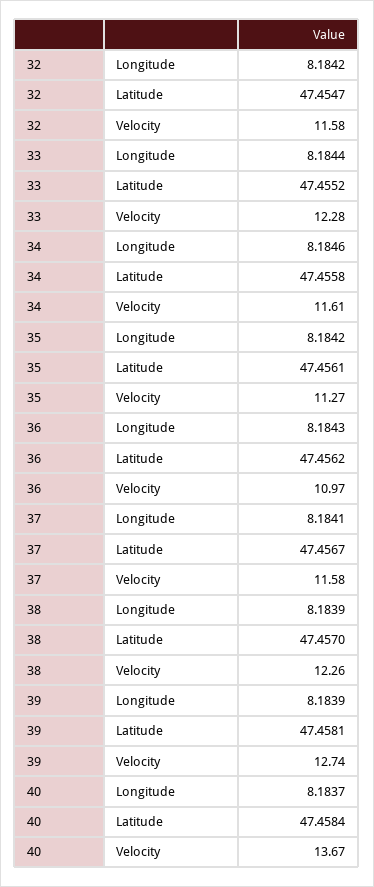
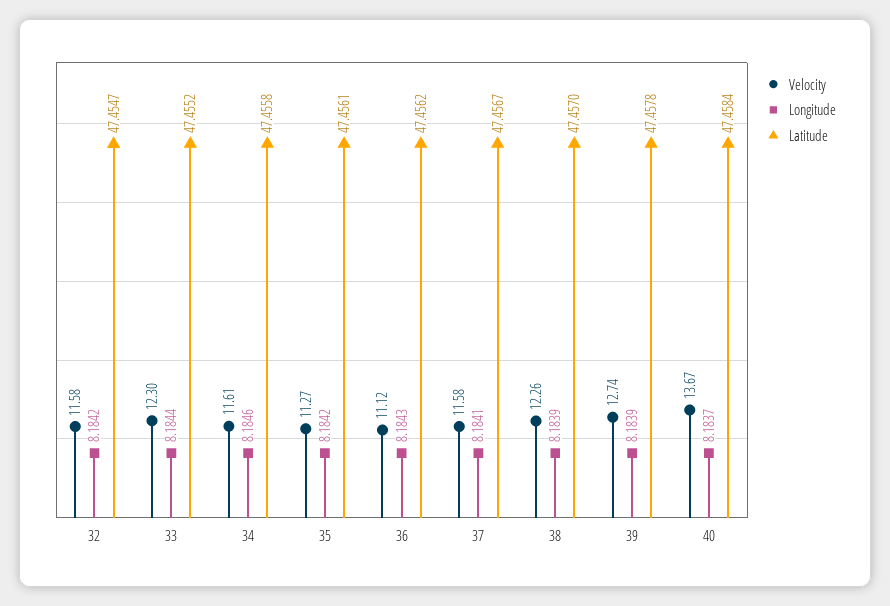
  {
    "Longitude": {
      "32": 8.1842,
      "33": 8.1844,
      "34": 8.1846,
      "35": 8.1842,
      "36": 8.1843,
      "37": 8.1841,
      "38": 8.1839,
      "39": 8.1839,
      "40": 8.1837
    },
    "Latitude": {
      "32": 47.4547,
      "33": 47.4552,
      "34": 47.4558,
      "35": 47.4561,
      "36": 47.4562,
      "37": 47.4567,
      "38": 47.457,
-     "39": 47.4581,
+     "39": 47.4578,
      "40": 47.4584
    },
    "Velocity": {
      "32": 11.58,
-     "33": 12.28,
+     "33": 12.3,
      "34": 11.61,
      "35": 11.27,
-     "36": 10.97,
+     "36": 11.12,
      "37": 11.58,
      "38": 12.26,
      "39": 12.74,
      "40": 13.67
    }
  }

